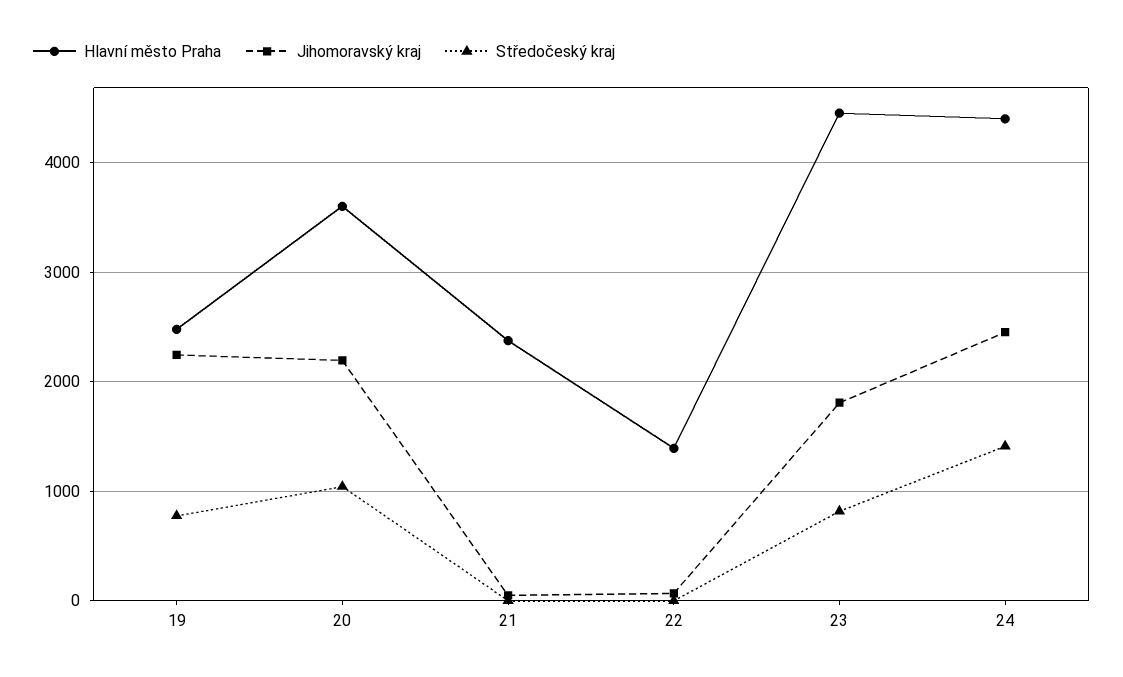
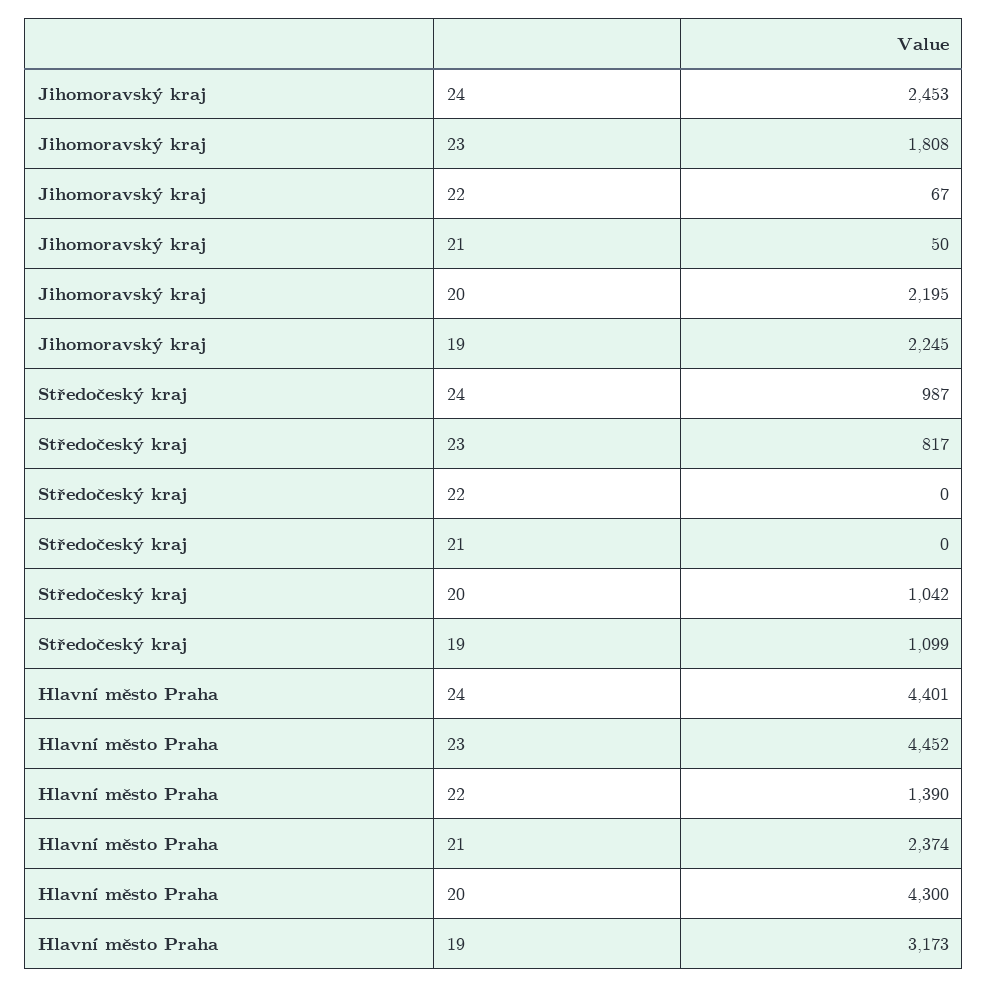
  {
    "Hlavní město Praha": {
-     "19": 2500,
+     "19": 3173,
-     "20": 3600,
+     "20": 4300,
      "21": 2374,
      "22": 1390,
      "23": 4452,
      "24": 4401
    },
    "Jihomoravský kraj": {
      "19": 2245,
      "20": 2195,
      "21": 50,
      "22": 67,
      "23": 1808,
      "24": 2453
    },
    "Středočeský kraj": {
-     "19": 800,
+     "19": 1099,
      "20": 1042,
      "21": 0,
      "22": 0,
      "23": 817,
-     "24": 1400
+     "24": 987
    }
  }

